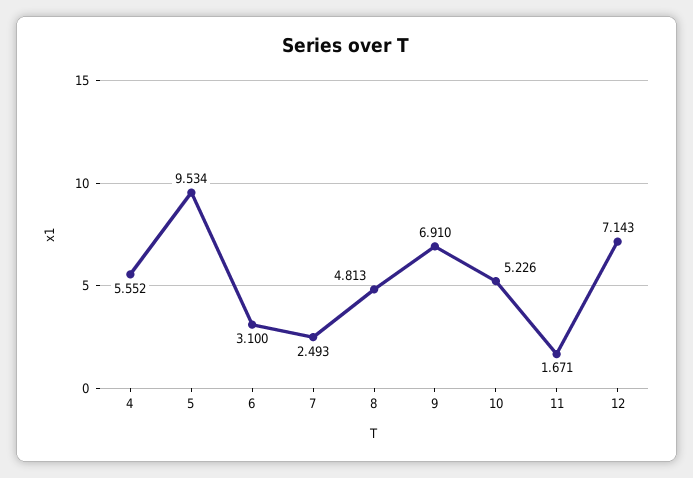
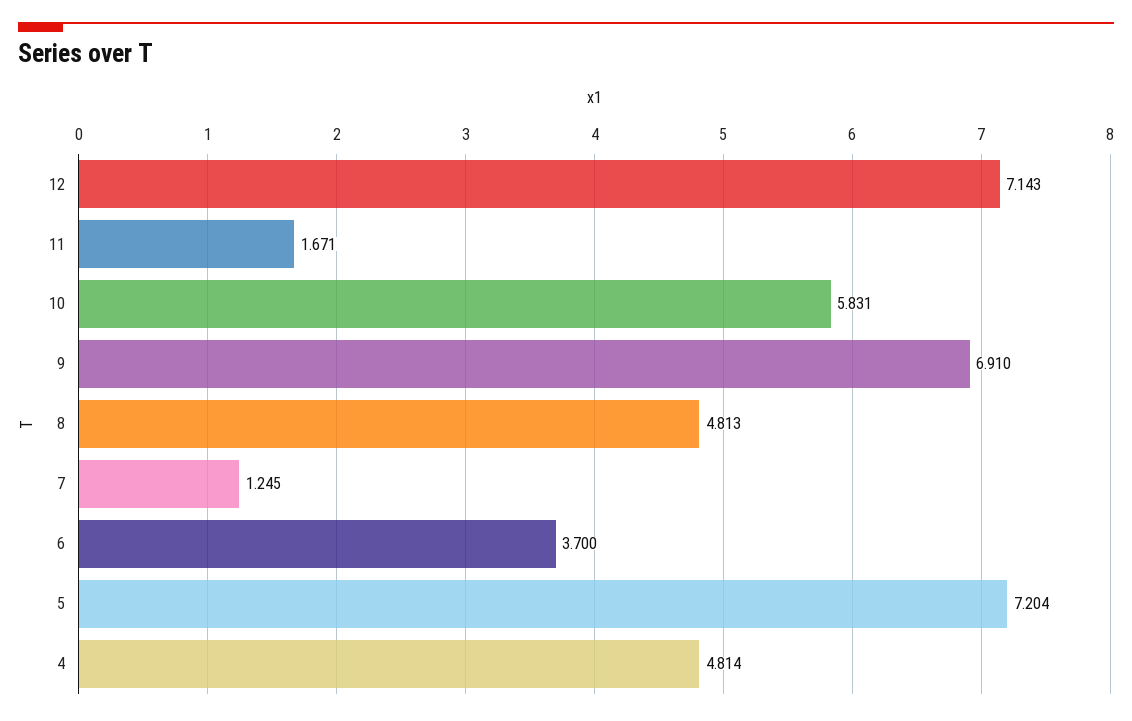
  {
-   "4": 5.552,
+   "4": 4.814,
-   "5": 9.534,
+   "5": 7.204,
-   "6": 3.1,
+   "6": 3.7,
-   "7": 2.493,
+   "7": 1.245,
    "8": 4.813,
    "9": 6.91,
-   "10": 5.226,
+   "10": 5.831,
    "11": 1.671,
    "12": 7.143
  }

